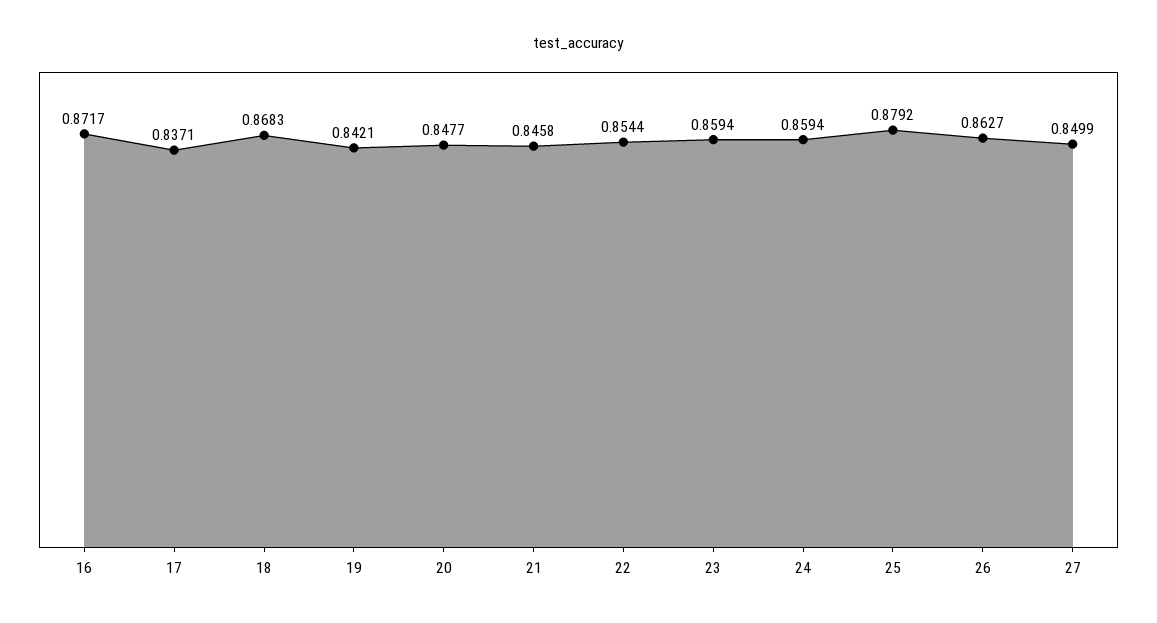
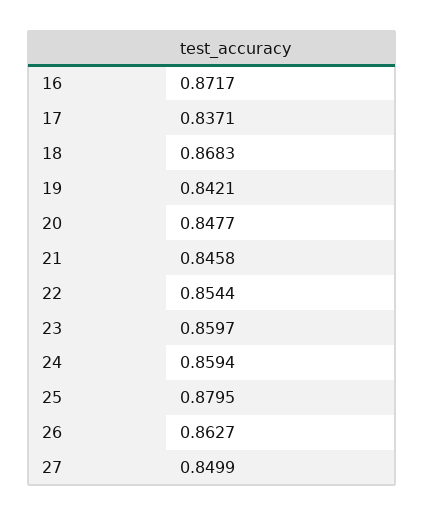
  {
    "16": 0.8717,
    "17": 0.8371,
    "18": 0.8683,
    "19": 0.8421,
    "20": 0.8477,
    "21": 0.8458,
    "22": 0.8544,
-   "23": 0.8594,
+   "23": 0.8597,
    "24": 0.8594,
-   "25": 0.8792,
+   "25": 0.8795,
    "26": 0.8627,
    "27": 0.8499
  }

